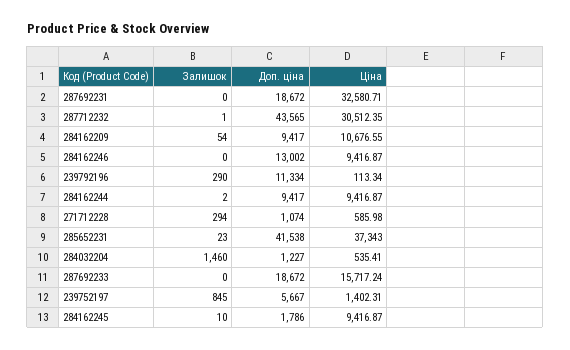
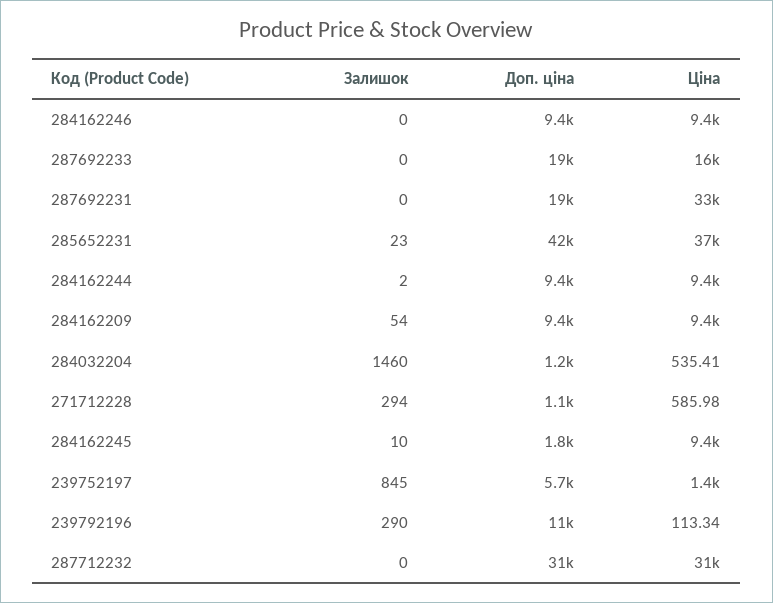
  {
    "Залишок": {
      "287692231": 0,
-     "287712232": 1,
+     "287712232": 0,
      "284162209": 54,
      "284162246": 0,
      "239792196": 290,
      "284162244": 2,
      "271712228": 294,
      "285652231": 23,
      "284032204": 1460,
      "287692233": 0,
      "239752197": 845,
      "284162245": 10
    },
    "Доп. ціна": {
      "287692231": 18672,
-     "287712232": 43565,
+     "287712232": 31000,
      "284162209": 9417,
-     "284162246": 13002,
+     "284162246": 9400,
      "239792196": 11334,
      "284162244": 9417,
      "271712228": 1074,
      "285652231": 41538,
      "284032204": 1227,
      "287692233": 18672,
      "239752197": 5667,
      "284162245": 1786
    },
    "Ціна": {
      "287692231": 32580.71,
      "287712232": 30512.35,
-     "284162209": 10676.55,
+     "284162209": 9400,
      "284162246": 9416.87,
      "239792196": 113.34,
      "284162244": 9416.87,
      "271712228": 585.98,
      "285652231": 37343,
      "284032204": 535.41,
      "287692233": 15717.24,
      "239752197": 1402.31,
      "284162245": 9416.87
    }
  }

